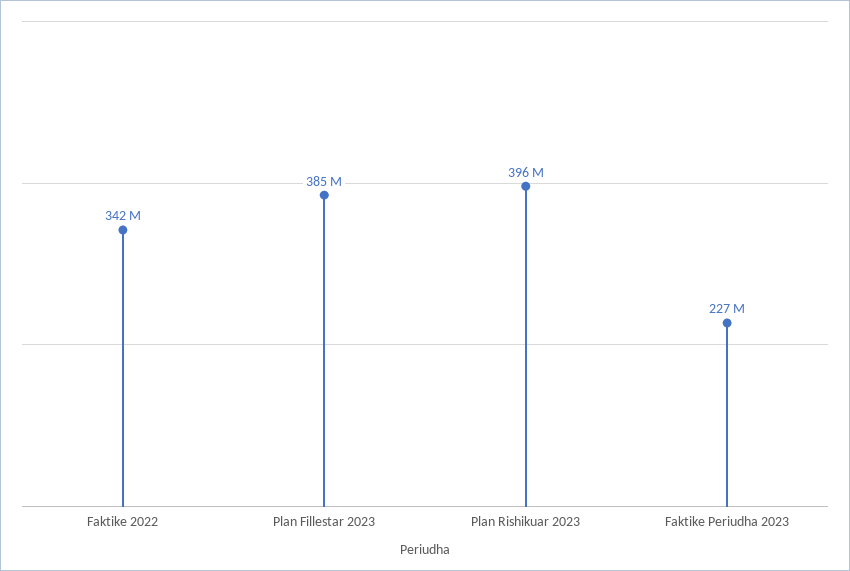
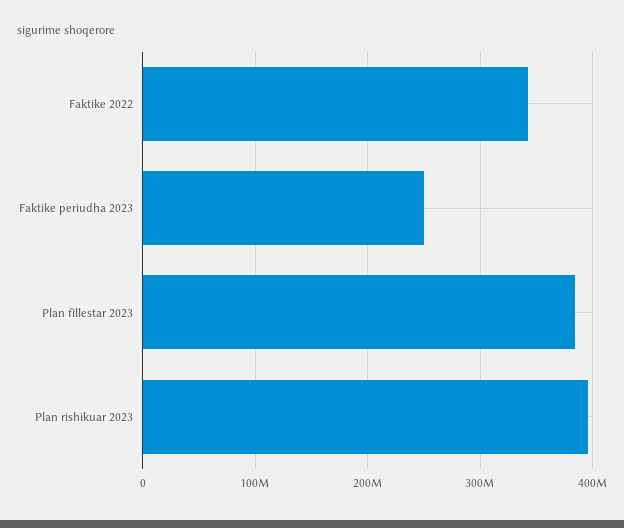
  {
    "Faktike 2022": 342000000,
    "Plan Fillestar 2023": 385000000,
    "Plan Rishikuar 2023": 396000000,
-   "Faktike Periudha 2023": 227000000
+   "Faktike Periudha 2023": 250000000
  }

